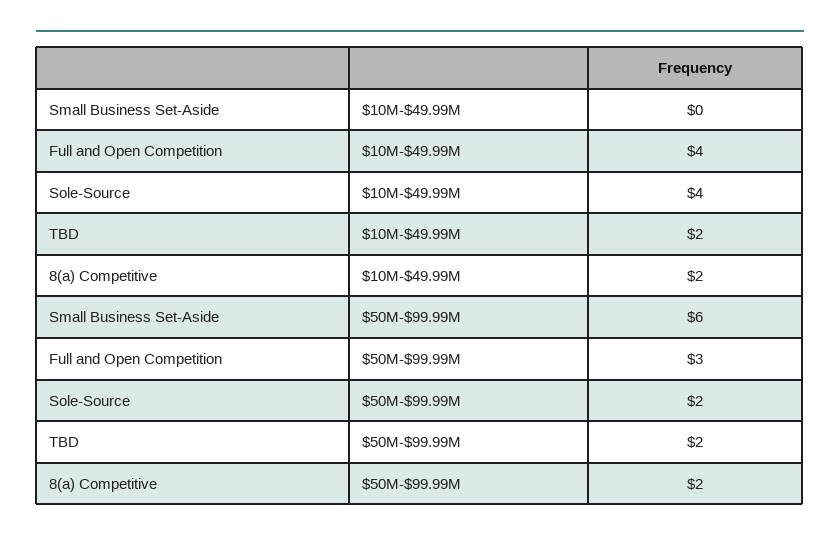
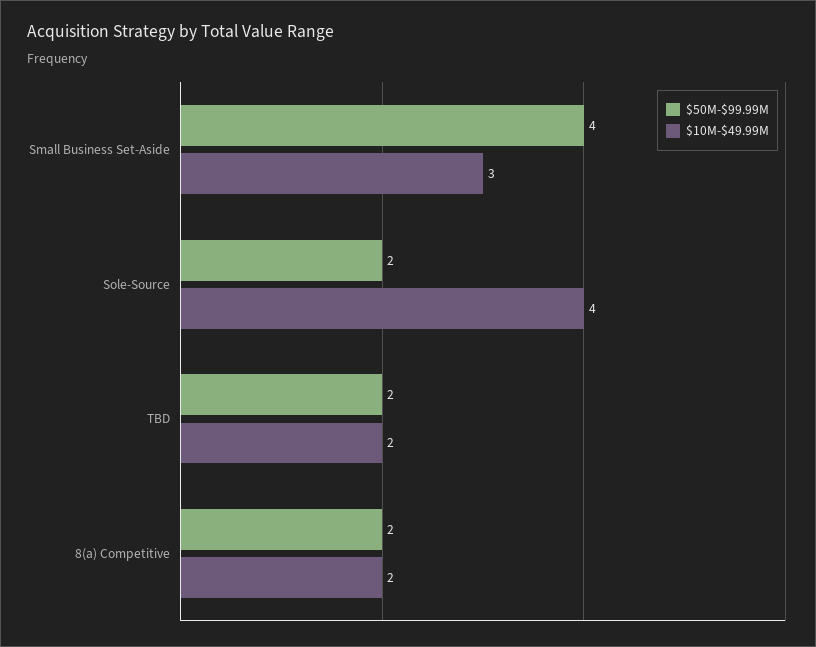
  {
    "$10M-$49.99M": {
-     "Small Business Set-Aside": 0,
+     "Small Business Set-Aside": 3,
-     "Full and Open Competition": 4,
      "Sole-Source": 4,
      "TBD": 2,
      "8(a) Competitive": 2
    },
    "$50M-$99.99M": {
-     "Small Business Set-Aside": 6,
+     "Small Business Set-Aside": 4,
-     "Full and Open Competition": 3,
      "Sole-Source": 2,
      "TBD": 2,
      "8(a) Competitive": 2
    }
  }

